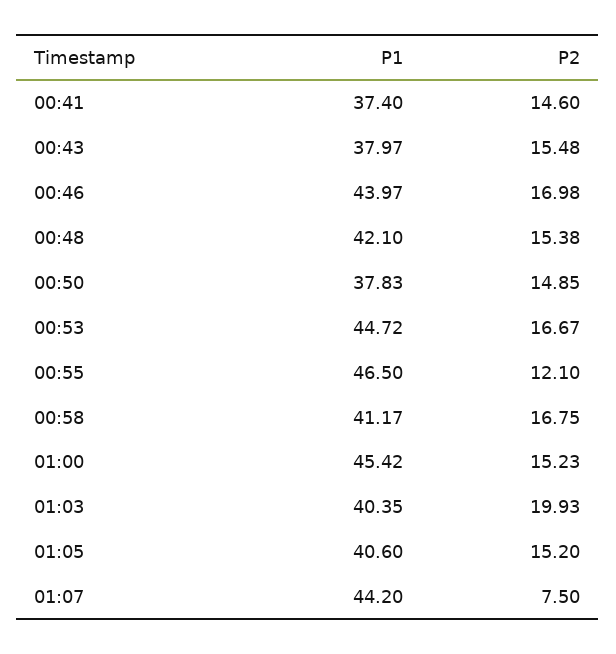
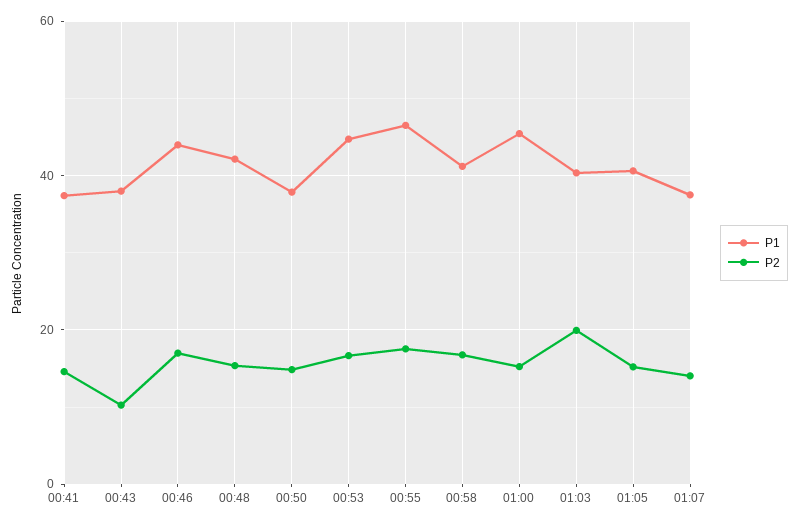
  {
    "P1": {
      "00:41": 37.4,
      "00:43": 37.97,
      "00:46": 43.97,
      "00:48": 42.1,
      "00:50": 37.83,
      "00:53": 44.72,
      "00:55": 46.5,
      "00:58": 41.17,
      "01:00": 45.42,
      "01:03": 40.35,
      "01:05": 40.6,
-     "01:07": 44.2
+     "01:07": 38
    },
    "P2": {
      "00:41": 14.6,
-     "00:43": 15.48,
+     "00:43": 10,
      "00:46": 16.98,
      "00:48": 15.38,
      "00:50": 14.85,
      "00:53": 16.67,
-     "00:55": 12.1,
+     "00:55": 18,
      "00:58": 16.75,
      "01:00": 15.23,
      "01:03": 19.93,
      "01:05": 15.2,
-     "01:07": 7.5
+     "01:07": 14
    }
  }

